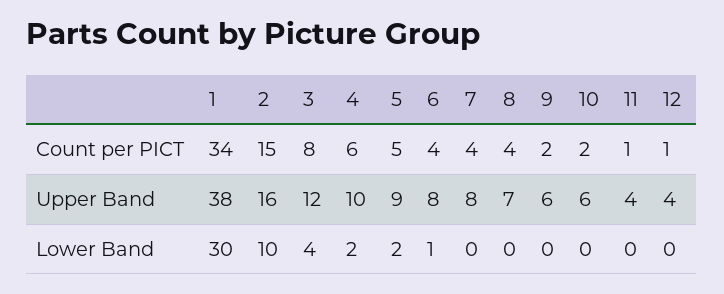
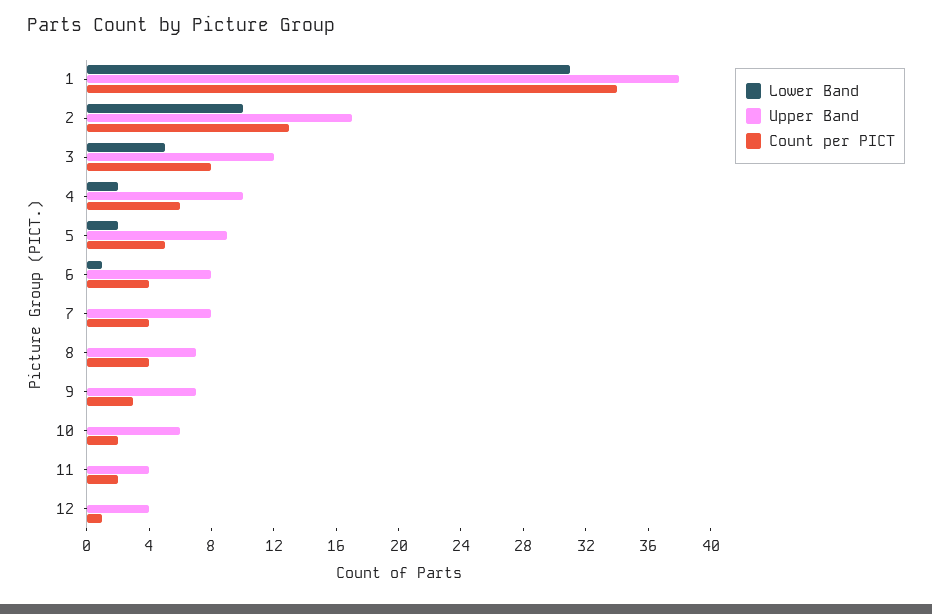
  {
    "Count per PICT": {
      "1": 34,
-     "2": 15,
+     "2": 13,
      "3": 8,
      "4": 6,
      "5": 5,
      "6": 4,
      "7": 4,
      "8": 4,
-     "9": 2,
+     "9": 3,
      "10": 2,
-     "11": 1,
+     "11": 2,
      "12": 1
    },
    "Upper Band": {
      "1": 38,
-     "2": 16,
+     "2": 17,
      "3": 12,
      "4": 10,
      "5": 9,
      "6": 8,
      "7": 8,
      "8": 7,
-     "9": 6,
+     "9": 7,
      "10": 6,
      "11": 4,
      "12": 4
    },
    "Lower Band": {
-     "1": 30,
+     "1": 31,
      "2": 10,
-     "3": 4,
+     "3": 5,
      "4": 2,
      "5": 2,
      "6": 1,
      "7": 0,
      "8": 0,
      "9": 0,
      "10": 0,
      "11": 0,
      "12": 0
    }
  }

